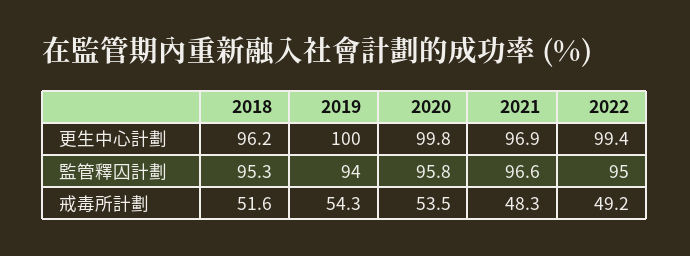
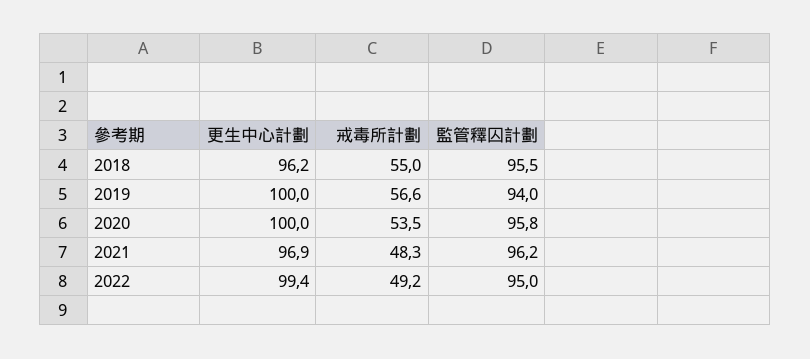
  {
    "2018": {
      "更生中心計劃": 96.2,
-     "監管釋囚計劃": 95.3,
+     "監管釋囚計劃": 95.5,
-     "戒毒所計劃": 51.6
+     "戒毒所計劃": 55
    },
    "2019": {
      "更生中心計劃": 100,
      "監管釋囚計劃": 94,
-     "戒毒所計劃": 54.3
+     "戒毒所計劃": 56.6
    },
    "2020": {
-     "更生中心計劃": 99.8,
+     "更生中心計劃": 100,
      "監管釋囚計劃": 95.8,
      "戒毒所計劃": 53.5
    },
    "2021": {
      "更生中心計劃": 96.9,
-     "監管釋囚計劃": 96.6,
+     "監管釋囚計劃": 96.2,
      "戒毒所計劃": 48.3
    },
    "2022": {
      "更生中心計劃": 99.4,
      "監管釋囚計劃": 95,
      "戒毒所計劃": 49.2
    }
  }

